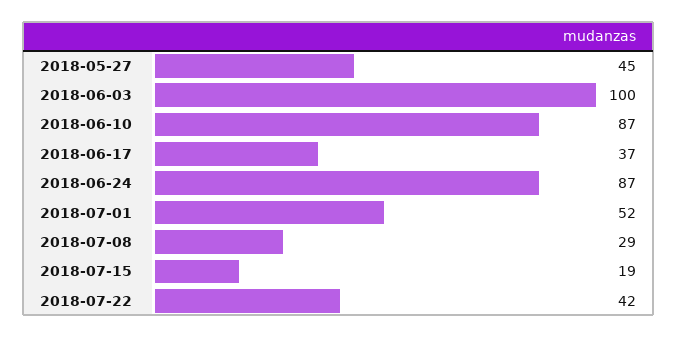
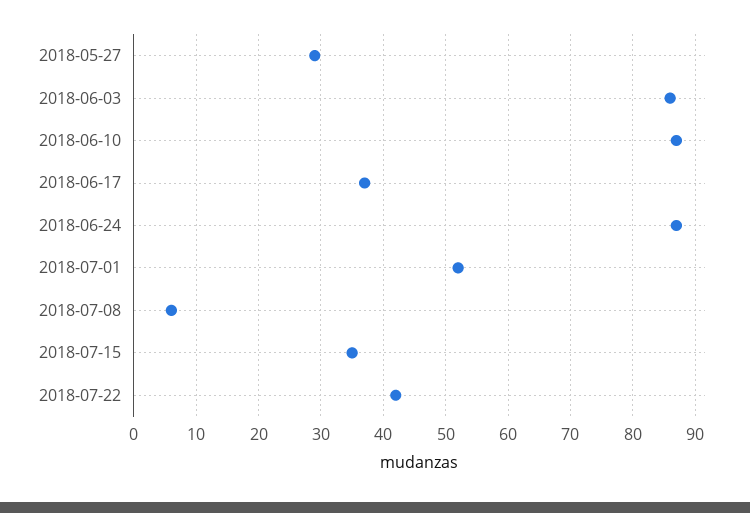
  {
-   "2018-05-27": 45,
+   "2018-05-27": 29,
-   "2018-06-03": 100,
+   "2018-06-03": 86,
    "2018-06-10": 87,
    "2018-06-17": 37,
    "2018-06-24": 87,
    "2018-07-01": 52,
-   "2018-07-08": 29,
+   "2018-07-08": 6,
-   "2018-07-15": 19,
+   "2018-07-15": 35,
    "2018-07-22": 42
  }

